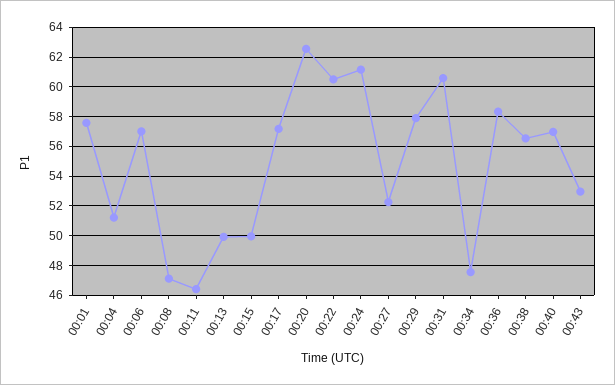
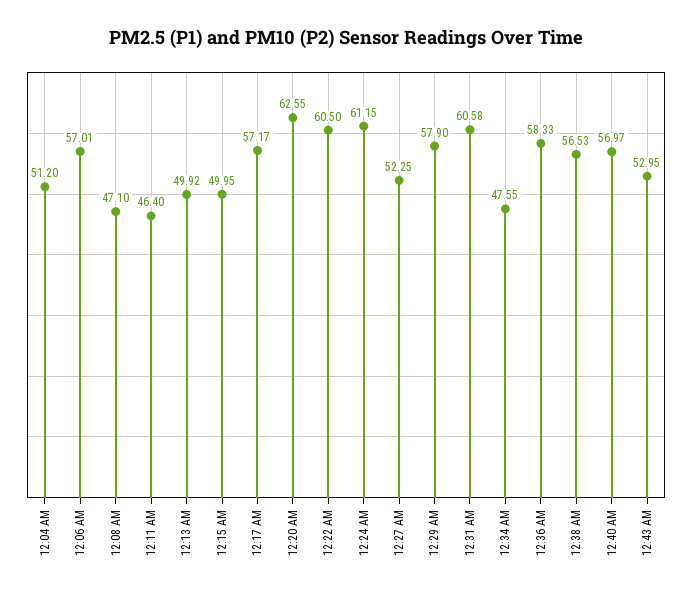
  {
-   "00:01": 57.5,
    "00:04": 51.2,
    "00:06": 57.01,
    "00:08": 47.1,
    "00:11": 46.4,
    "00:13": 49.92,
    "00:15": 49.95,
    "00:17": 57.17,
    "00:20": 62.55,
    "00:22": 60.5,
    "00:24": 61.15,
    "00:27": 52.25,
    "00:29": 57.9,
    "00:31": 60.58,
    "00:34": 47.55,
    "00:36": 58.33,
    "00:38": 56.53,
    "00:40": 56.97,
    "00:43": 52.95
  }

